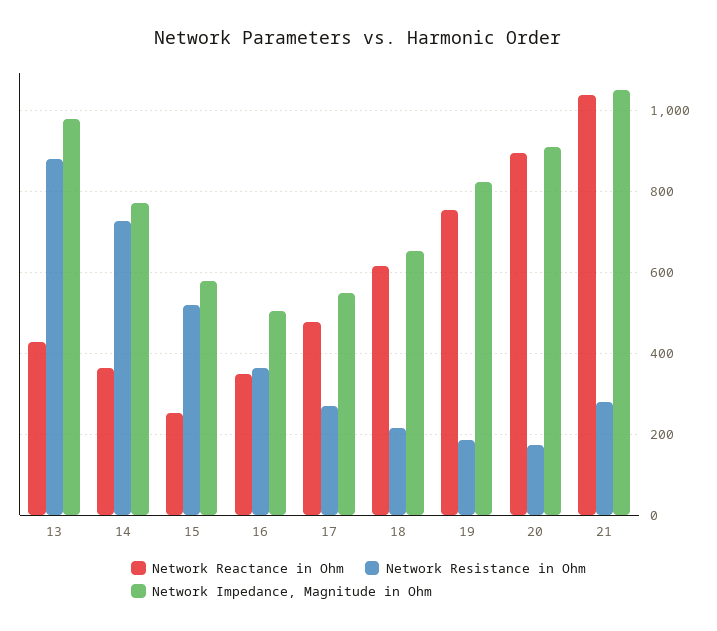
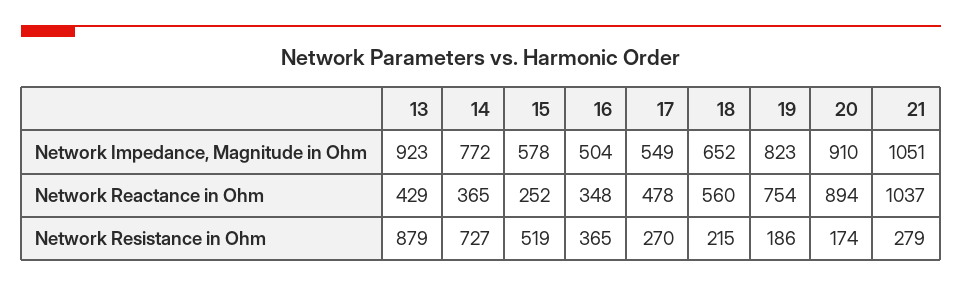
  {
    "Network Reactance in Ohm": {
      "13": 429,
      "14": 365,
      "15": 252,
      "16": 348,
      "17": 478,
-     "18": 620,
+     "18": 560,
      "19": 754,
      "20": 894,
      "21": 1037
    },
    "Network Resistance in Ohm": {
      "13": 879,
      "14": 727,
      "15": 519,
      "16": 365,
      "17": 270,
      "18": 215,
      "19": 186,
      "20": 174,
      "21": 279
    },
    "Network Impedance, Magnitude in Ohm": {
-     "13": 980,
+     "13": 923,
      "14": 772,
      "15": 578,
      "16": 504,
      "17": 549,
      "18": 652,
      "19": 823,
      "20": 910,
      "21": 1051
    }
  }

